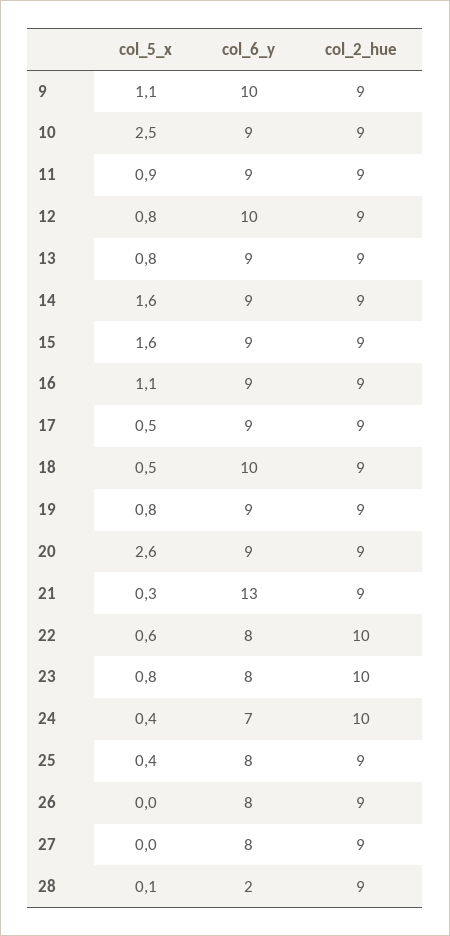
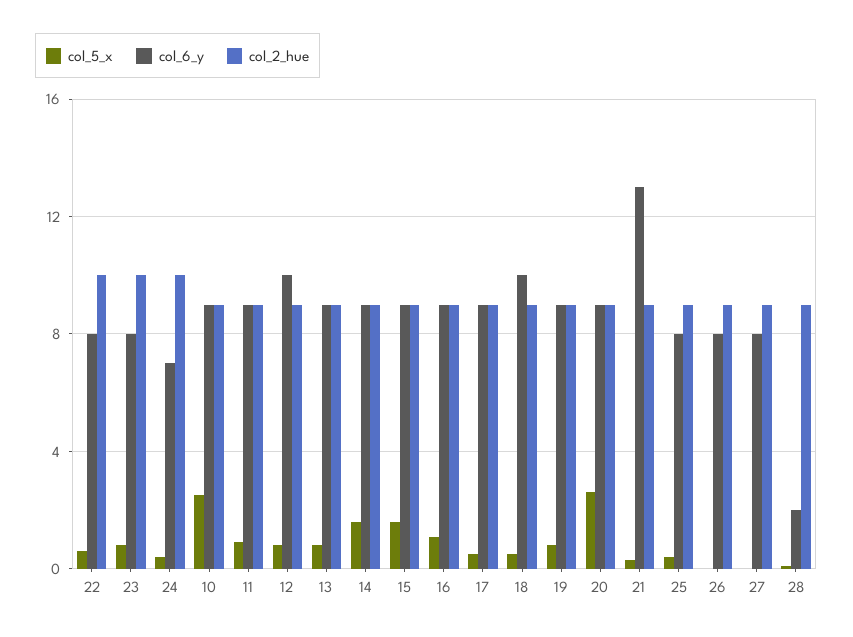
  {
    "col_5_x": {
-     "9": 1.1,
      "10": 2.5,
      "11": 0.9,
      "12": 0.8,
      "13": 0.8,
      "14": 1.6,
      "15": 1.6,
      "16": 1.1,
      "17": 0.5,
      "18": 0.5,
      "19": 0.8,
      "20": 2.6,
      "21": 0.3,
      "22": 0.6,
      "23": 0.8,
      "24": 0.4,
      "25": 0.4,
      "26": 0,
      "27": 0,
      "28": 0.1
    },
    "col_6_y": {
-     "9": 10,
      "10": 9,
      "11": 9,
      "12": 10,
      "13": 9,
      "14": 9,
      "15": 9,
      "16": 9,
      "17": 9,
      "18": 10,
      "19": 9,
      "20": 9,
      "21": 13,
      "22": 8,
      "23": 8,
      "24": 7,
      "25": 8,
      "26": 8,
      "27": 8,
      "28": 2
    },
    "col_2_hue": {
-     "9": 9,
      "10": 9,
      "11": 9,
      "12": 9,
      "13": 9,
      "14": 9,
      "15": 9,
      "16": 9,
      "17": 9,
      "18": 9,
      "19": 9,
      "20": 9,
      "21": 9,
      "22": 10,
      "23": 10,
      "24": 10,
      "25": 9,
      "26": 9,
      "27": 9,
      "28": 9
    }
  }

